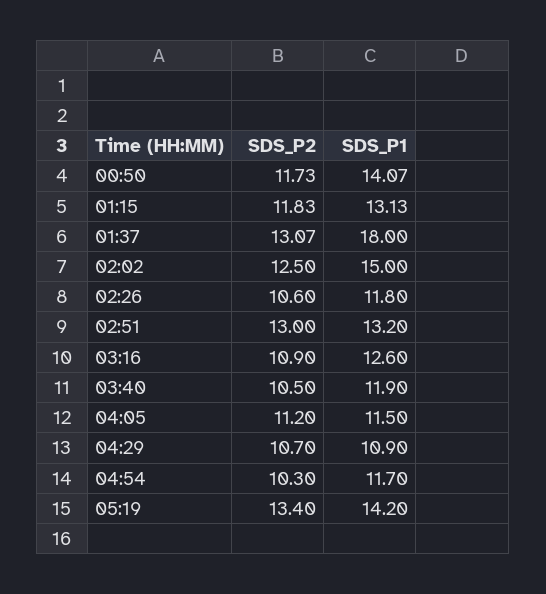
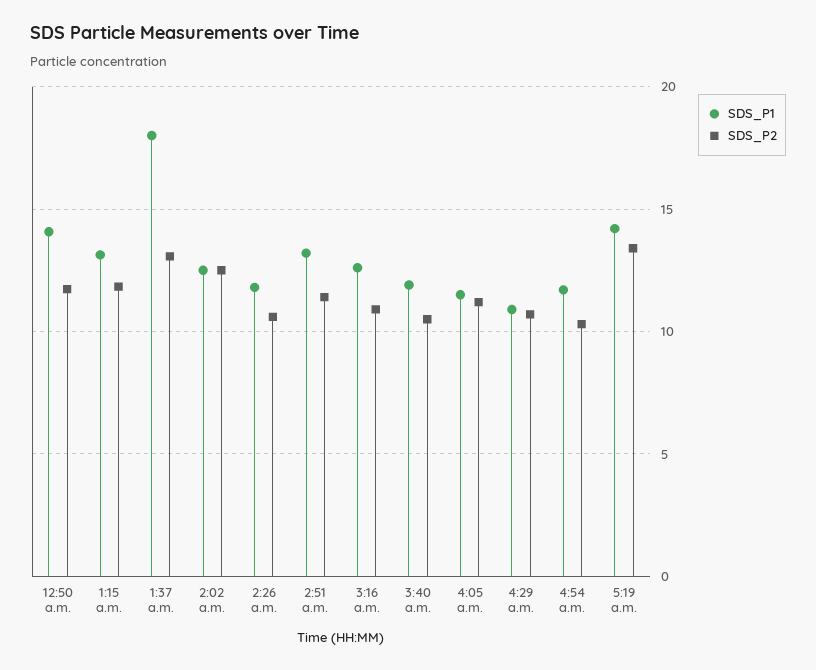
  {
    "SDS_P2": {
      "00:50": 11.73,
      "01:15": 11.83,
      "01:37": 13.07,
      "02:02": 12.5,
      "02:26": 10.6,
-     "02:51": 13,
+     "02:51": 11.5,
      "03:16": 10.9,
      "03:40": 10.5,
      "04:05": 11.2,
      "04:29": 10.7,
      "04:54": 10.3,
      "05:19": 13.4
    },
    "SDS_P1": {
      "00:50": 14.07,
      "01:15": 13.13,
      "01:37": 18,
-     "02:02": 15,
+     "02:02": 12.5,
      "02:26": 11.8,
      "02:51": 13.2,
      "03:16": 12.6,
      "03:40": 11.9,
      "04:05": 11.5,
      "04:29": 10.9,
      "04:54": 11.7,
      "05:19": 14.2
    }
  }

